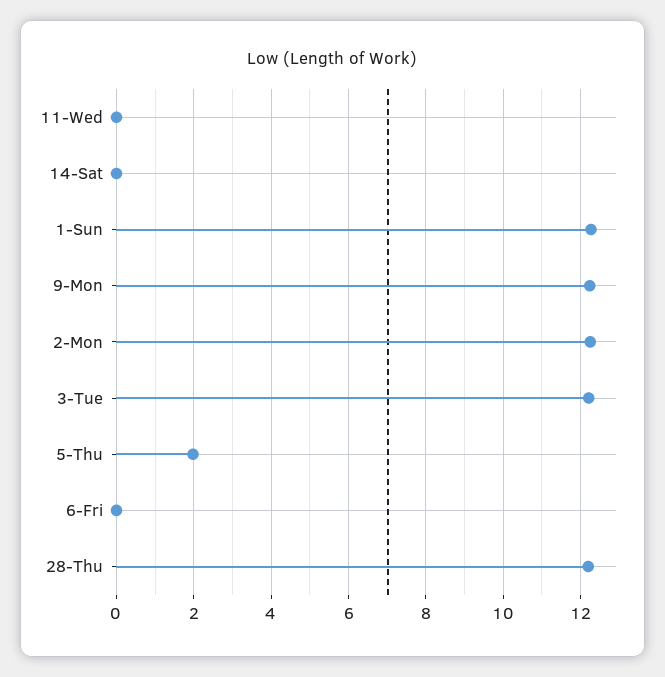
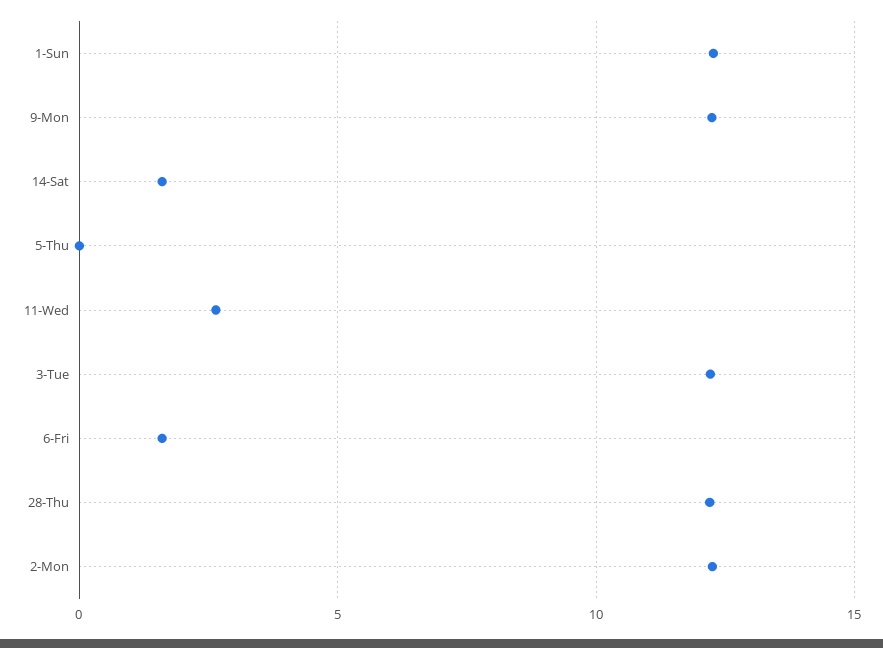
  {
-   "11-Wed": 0,
+   "11-Wed": 2.5,
-   "14-Sat": 0,
+   "14-Sat": 1.5,
    "1-Sun": 12.2,
    "9-Mon": 12.2,
    "2-Mon": 12.2,
    "3-Tue": 12.2,
-   "5-Thu": 2,
+   "5-Thu": 0,
-   "6-Fri": 0,
+   "6-Fri": 1.5,
    "28-Thu": 12.2
  }

